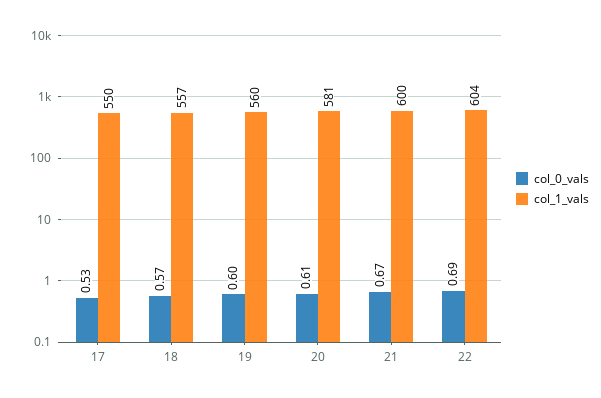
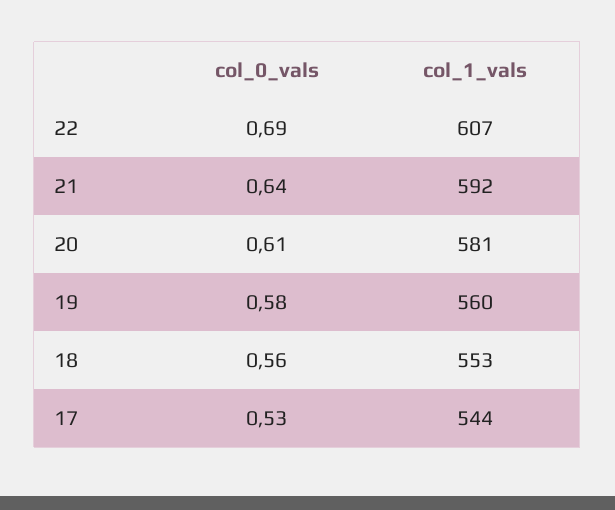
  {
    "col_0_vals": {
      "17": 0.53,
-     "18": 0.57,
+     "18": 0.56,
-     "19": 0.6,
+     "19": 0.58,
      "20": 0.61,
-     "21": 0.67,
+     "21": 0.64,
      "22": 0.69
    },
    "col_1_vals": {
-     "17": 550,
+     "17": 544,
-     "18": 557,
+     "18": 553,
      "19": 560,
      "20": 581,
-     "21": 600,
+     "21": 592,
-     "22": 604
+     "22": 607
    }
  }

